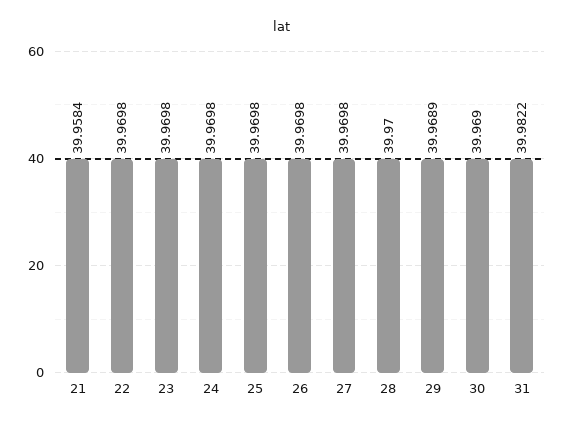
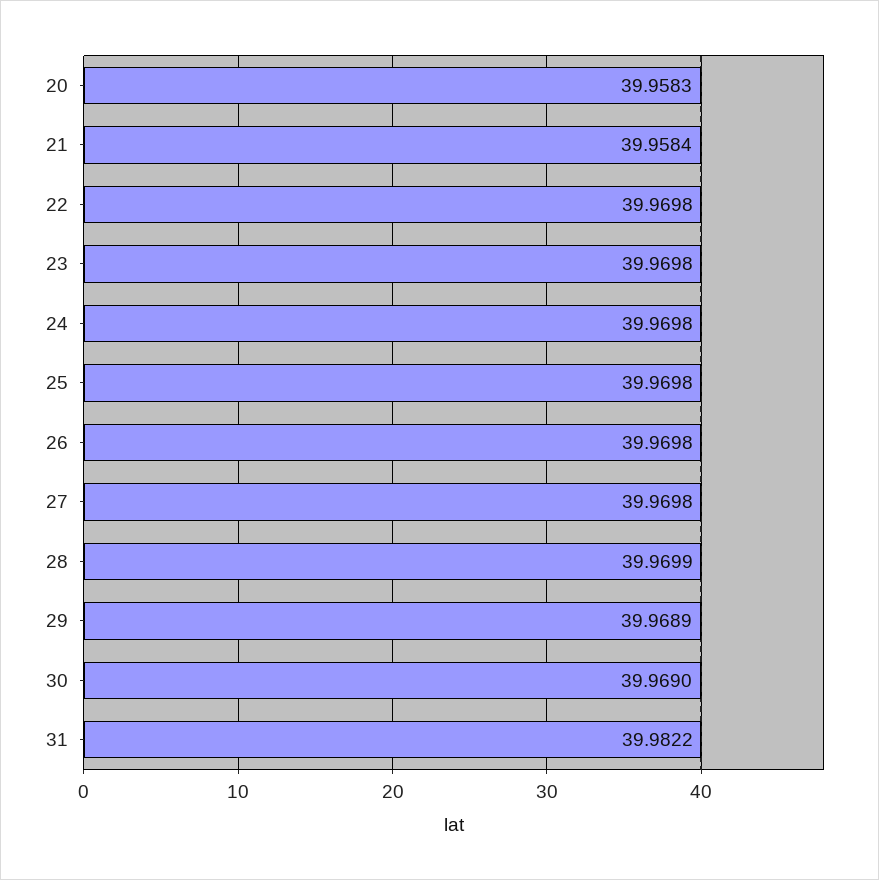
  {
    "21": 39.9584,
    "22": 39.9698,
    "23": 39.9698,
    "24": 39.9698,
    "25": 39.9698,
    "26": 39.9698,
    "27": 39.9698,
-   "28": 39.97,
+   "28": 39.9699,
    "29": 39.9689,
    "30": 39.969,
-   "31": 39.9822
+   "31": 39.9822,
+   "20": 39.9583
  }

